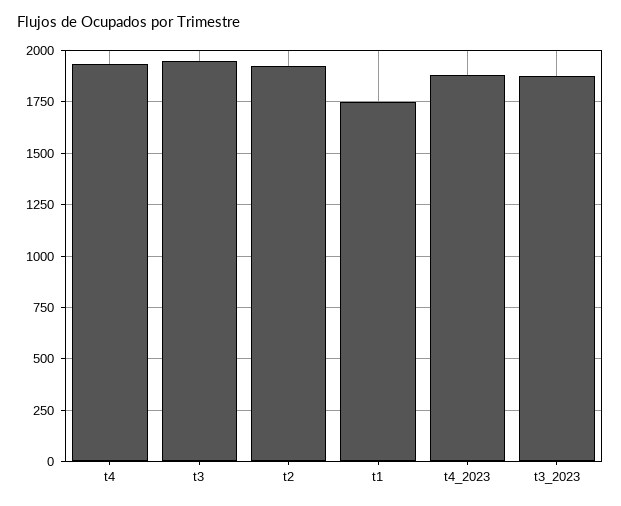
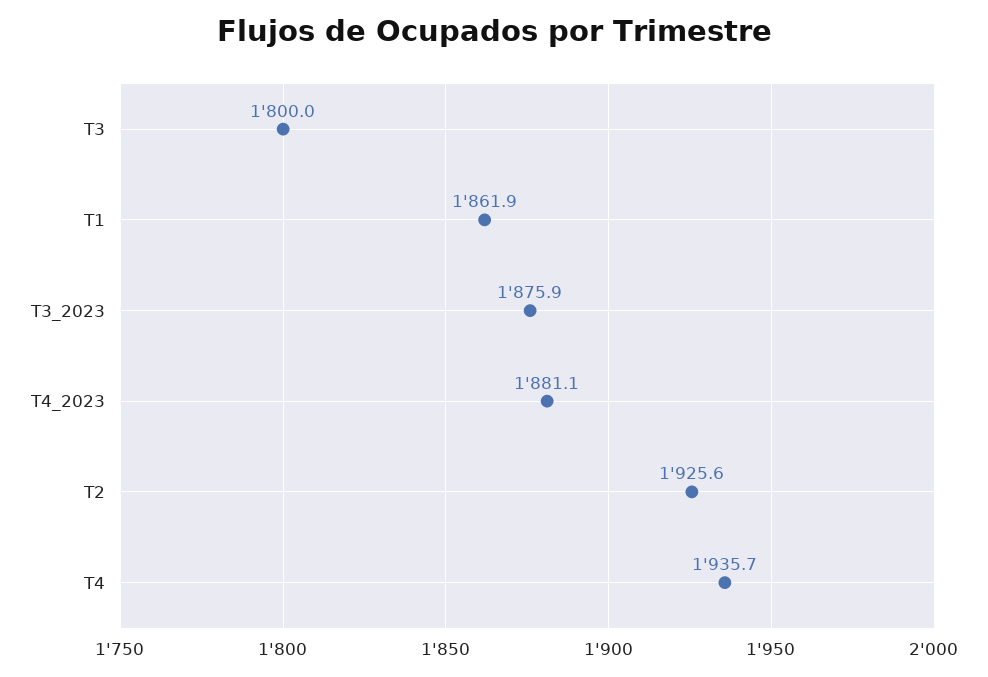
  {
    "t4": 1935.7,
-   "t3": 1950,
+   "t3": 1800,
    "t2": 1925.6,
-   "t1": 1750,
+   "t1": 1861.9,
    "t4_2023": 1881.1,
    "t3_2023": 1875.9
  }

